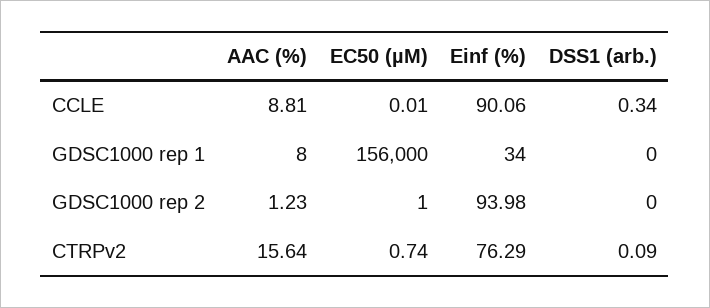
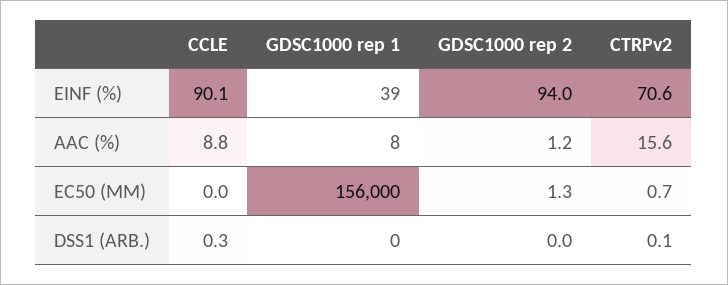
  {
    "AAC (%)": {
      "CCLE": 8.81,
      "GDSC1000 rep 1": 8,
      "GDSC1000 rep 2": 1.23,
      "CTRPv2": 15.64
    },
    "EC50 (µM)": {
      "CCLE": 0.01,
      "GDSC1000 rep 1": 156000,
-     "GDSC1000 rep 2": 1,
+     "GDSC1000 rep 2": 1.3,
      "CTRPv2": 0.74
    },
    "Einf (%)": {
      "CCLE": 90.06,
-     "GDSC1000 rep 1": 34,
+     "GDSC1000 rep 1": 39,
      "GDSC1000 rep 2": 93.98,
-     "CTRPv2": 76.29
+     "CTRPv2": 70.6
    },
    "DSS1 (arb.)": {
      "CCLE": 0.34,
      "GDSC1000 rep 1": 0,
      "GDSC1000 rep 2": 0,
      "CTRPv2": 0.09
    }
  }

